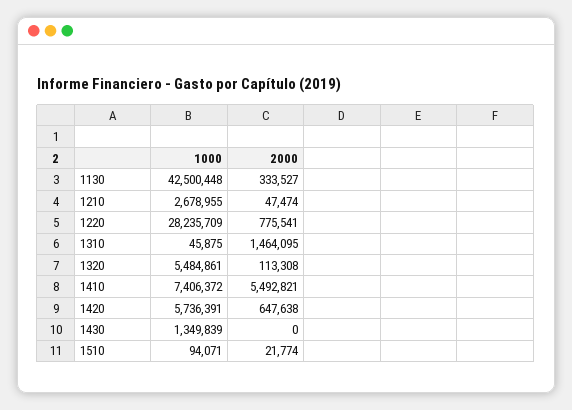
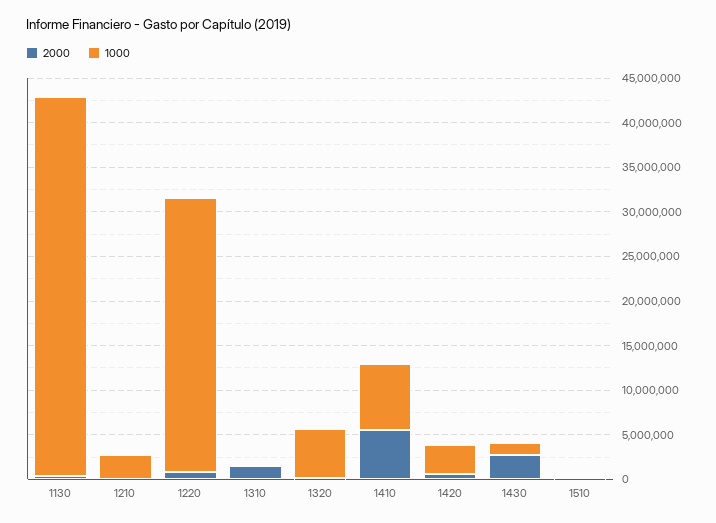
  {
    "1000": {
      "1130": 42500448,
      "1210": 2678955,
-     "1220": 28235709,
+     "1220": 31000000,
      "1310": 45875,
      "1320": 5484861,
      "1410": 7406372,
-     "1420": 5736391,
+     "1420": 3000000,
      "1430": 1349839,
      "1510": 94071
    },
    "2000": {
      "1130": 333527,
      "1210": 47474,
      "1220": 775541,
      "1310": 1464095,
      "1320": 113308,
      "1410": 5492821,
      "1420": 647638,
-     "1430": 0,
+     "1430": 3000000,
      "1510": 21774
    }
  }

